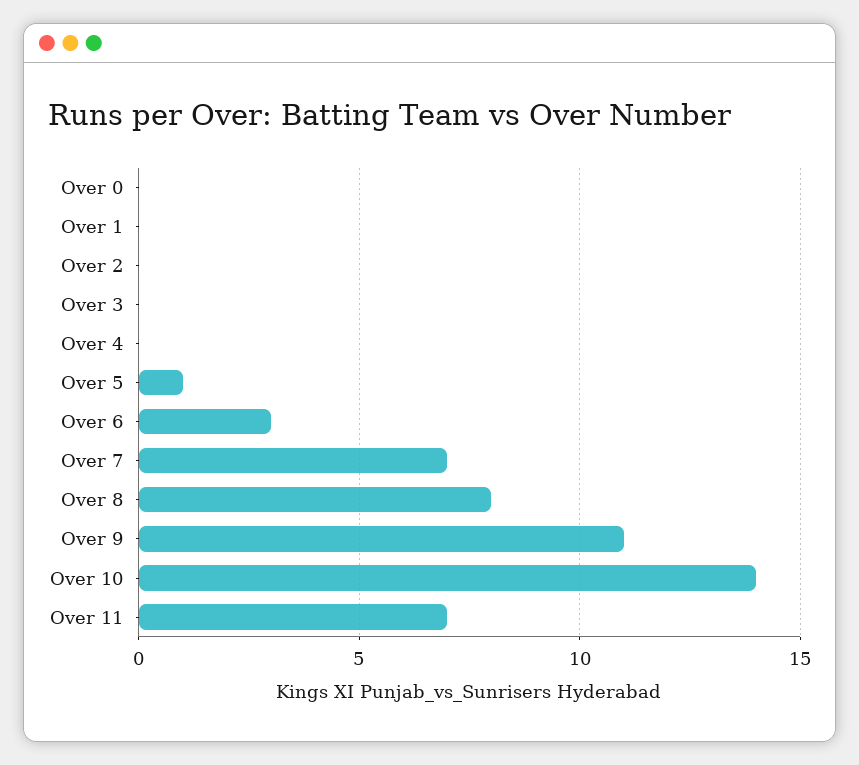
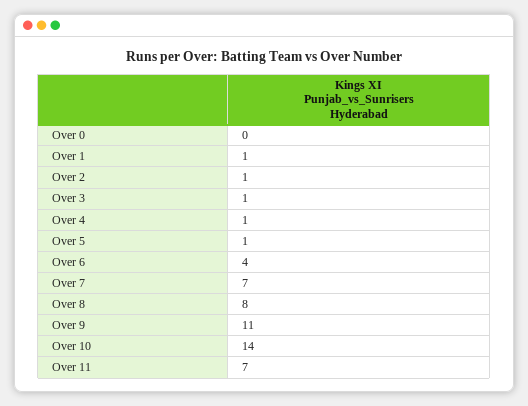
  {
    "Over 0": 0,
-   "Over 1": 0,
+   "Over 1": 1,
-   "Over 2": 0,
+   "Over 2": 1,
-   "Over 3": 0,
+   "Over 3": 1,
-   "Over 4": 0,
+   "Over 4": 1,
    "Over 5": 1,
-   "Over 6": 3,
+   "Over 6": 4,
    "Over 7": 7,
    "Over 8": 8,
    "Over 9": 11,
    "Over 10": 14,
    "Over 11": 7
  }

